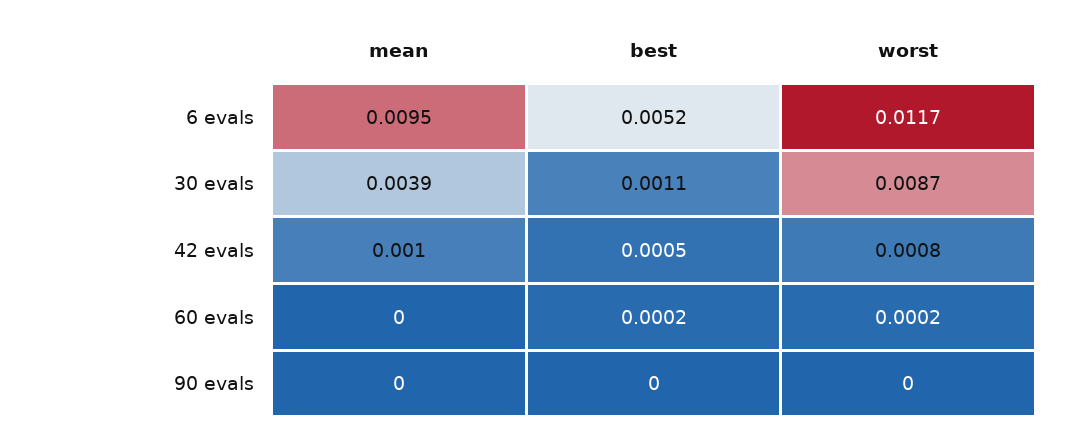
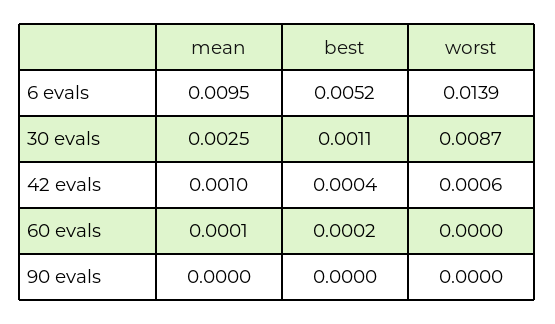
  {
    "mean": {
      "6 evals": 0.0095,
-     "30 evals": 0.0039,
+     "30 evals": 0.0025,
      "42 evals": 0.001,
-     "60 evals": 0,
+     "60 evals": 0.0001,
      "90 evals": 0
    },
    "best": {
      "6 evals": 0.0052,
      "30 evals": 0.0011,
-     "42 evals": 0.0005,
+     "42 evals": 0.0004,
      "60 evals": 0.0002,
      "90 evals": 0
    },
    "worst": {
-     "6 evals": 0.0117,
+     "6 evals": 0.0139,
      "30 evals": 0.0087,
-     "42 evals": 0.0008,
+     "42 evals": 0.0006,
-     "60 evals": 0.0002,
+     "60 evals": 0,
      "90 evals": 0
    }
  }

